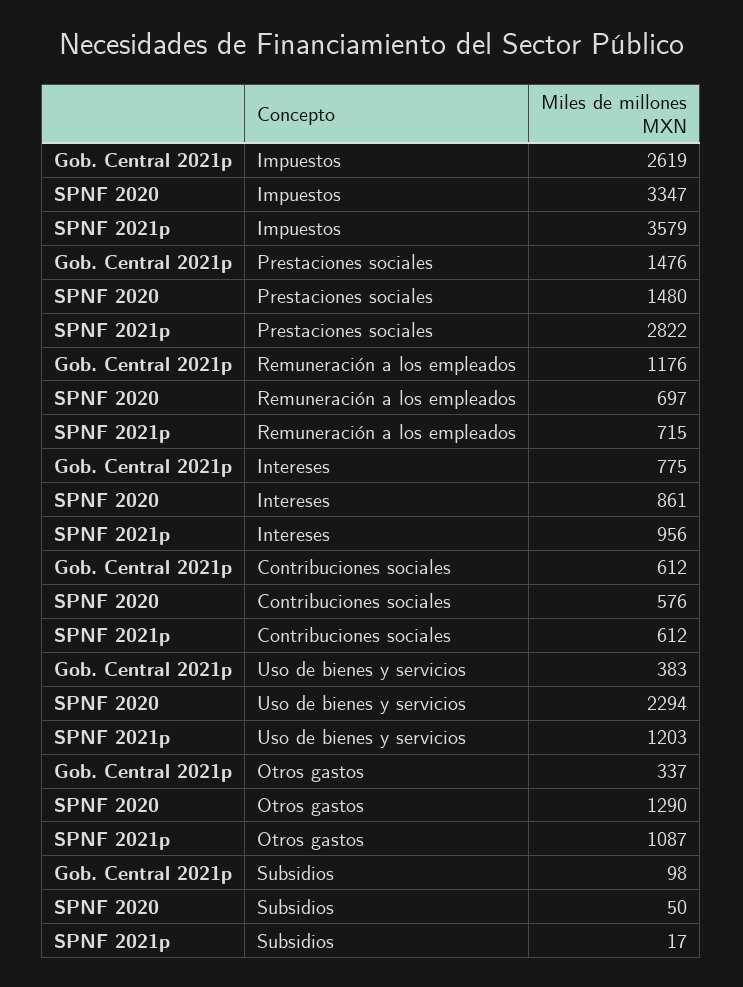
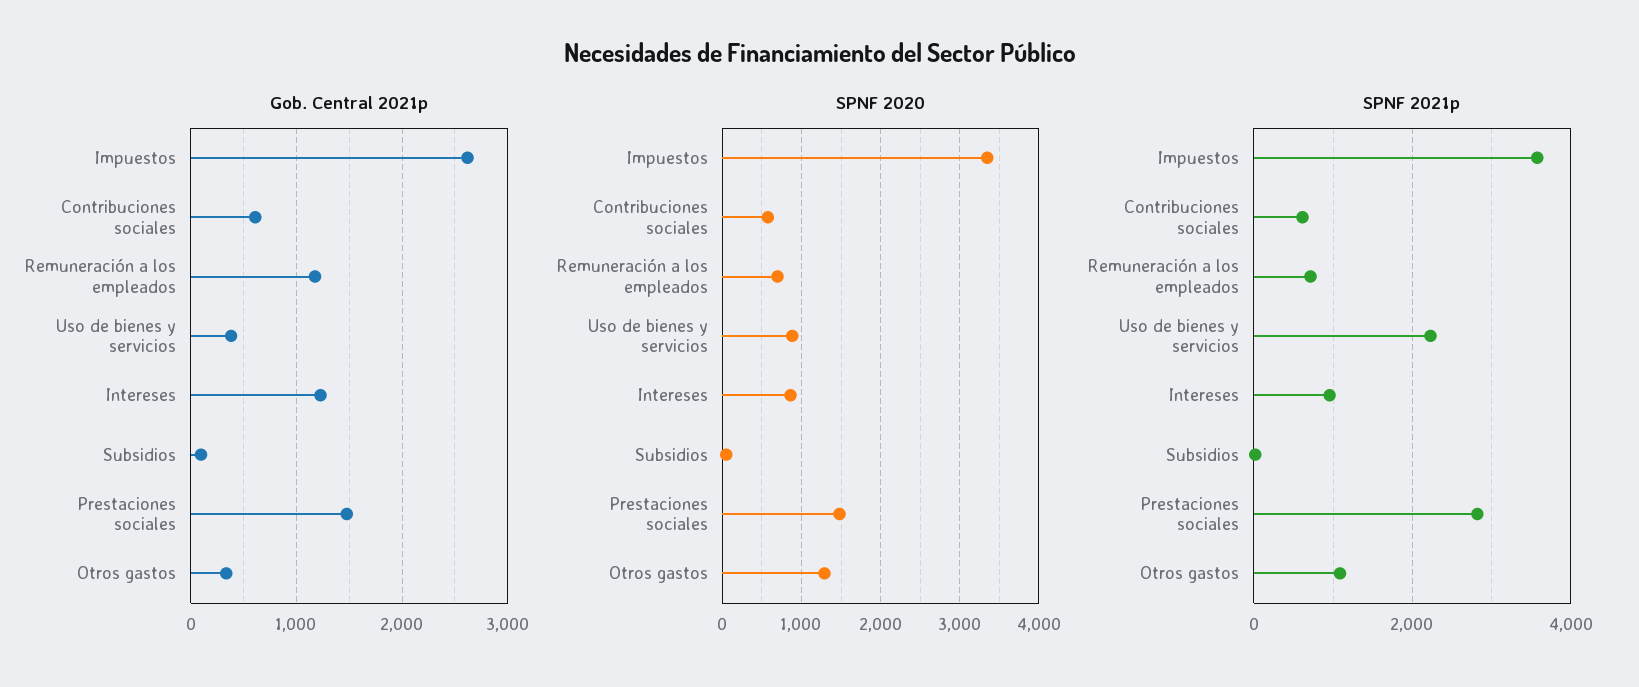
  {
    "Gob. Central 2021p": {
      "Impuestos": 2619,
      "Prestaciones sociales": 1476,
      "Remuneración a los empleados": 1176,
-     "Intereses": 775,
+     "Intereses": 1200,
      "Contribuciones sociales": 612,
      "Uso de bienes y servicios": 383,
      "Otros gastos": 337,
      "Subsidios": 98
    },
    "SPNF 2020": {
      "Impuestos": 3347,
      "Prestaciones sociales": 1480,
      "Remuneración a los empleados": 697,
      "Intereses": 861,
      "Contribuciones sociales": 576,
-     "Uso de bienes y servicios": 2294,
+     "Uso de bienes y servicios": 900,
      "Otros gastos": 1290,
      "Subsidios": 50
    },
    "SPNF 2021p": {
      "Impuestos": 3579,
      "Prestaciones sociales": 2822,
      "Remuneración a los empleados": 715,
      "Intereses": 956,
      "Contribuciones sociales": 612,
-     "Uso de bienes y servicios": 1203,
+     "Uso de bienes y servicios": 2200,
      "Otros gastos": 1087,
      "Subsidios": 17
    }
  }

